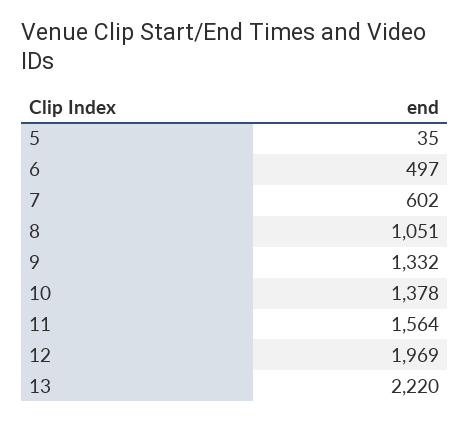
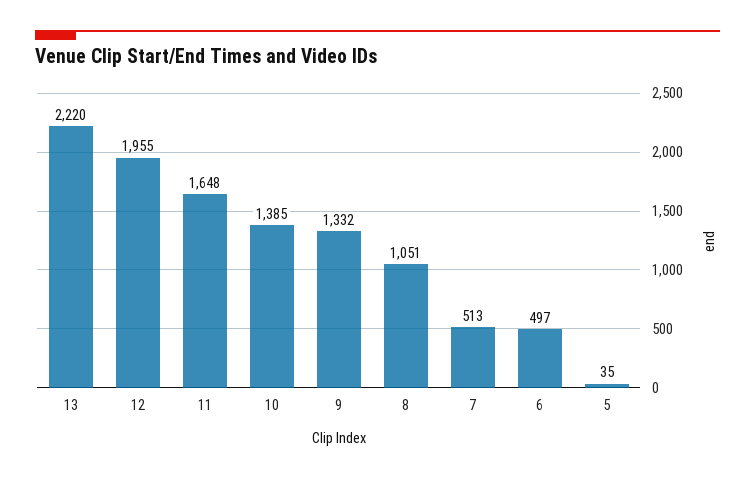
  {
    "5": 35,
    "6": 497,
-   "7": 602,
+   "7": 513,
    "8": 1051,
    "9": 1332,
-   "10": 1378,
+   "10": 1385,
-   "11": 1564,
+   "11": 1648,
-   "12": 1969,
+   "12": 1955,
    "13": 2220
  }

